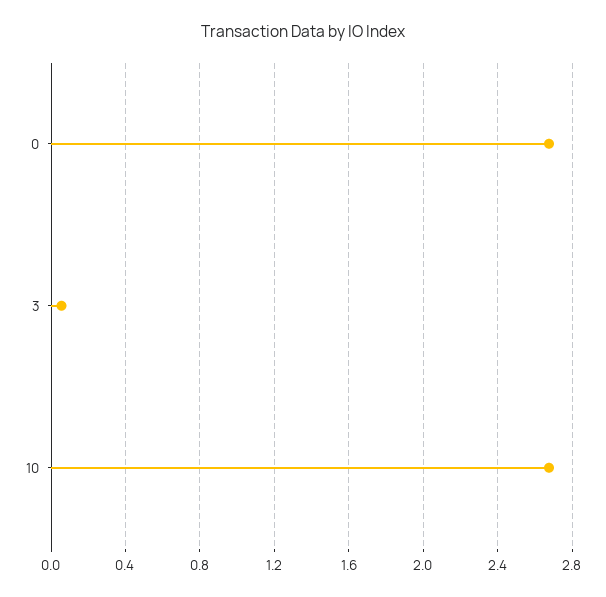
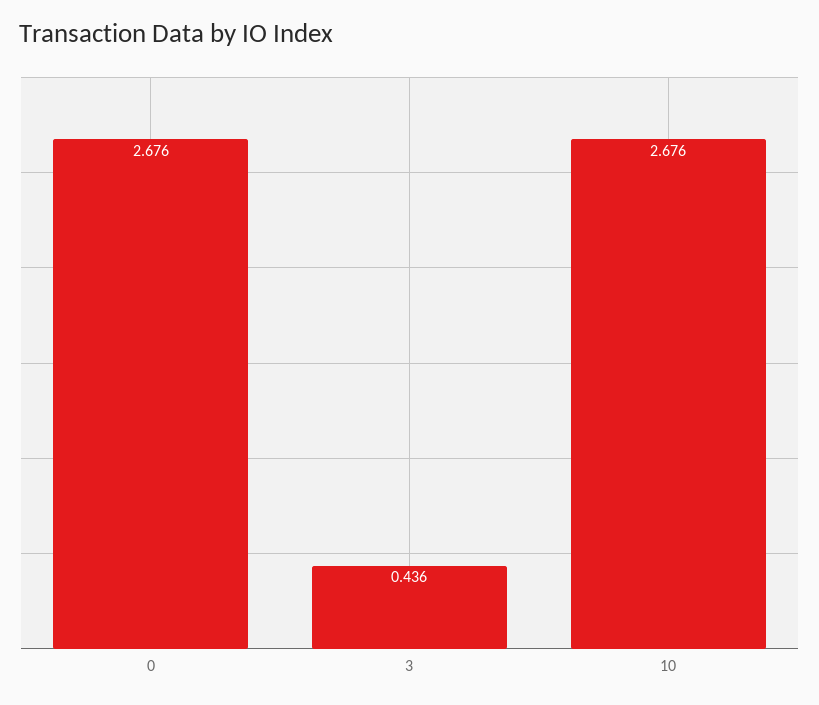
  {
    "0": 2.676,
-   "3": 0.05,
+   "3": 0.436,
    "10": 2.676
  }

